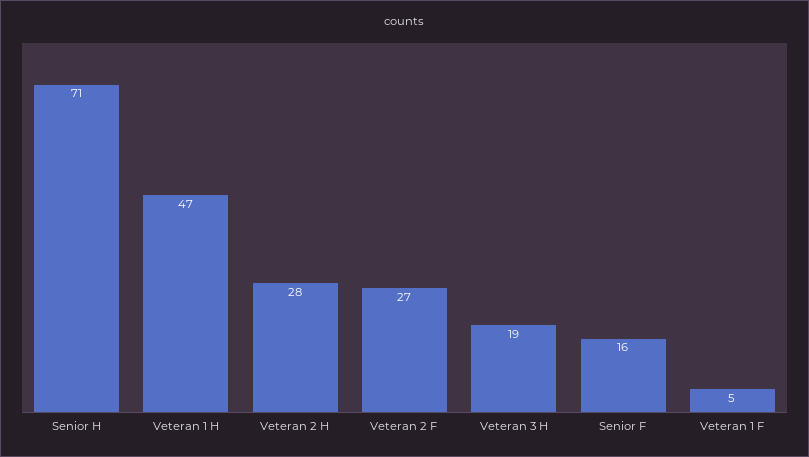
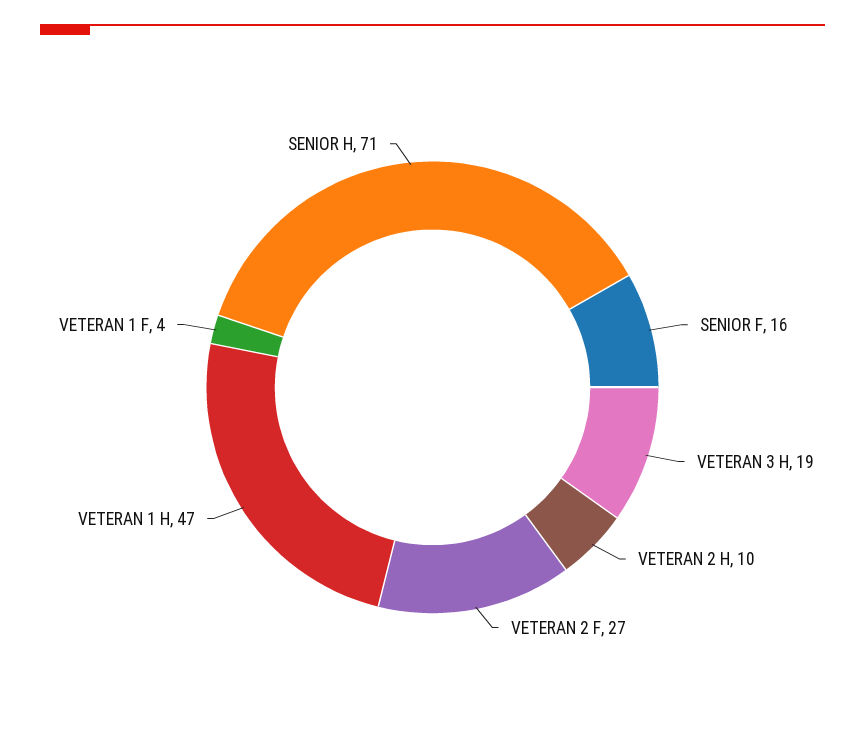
  {
    "Senior H": 71,
    "Veteran 1 H": 47,
-   "Veteran 2 H": 28,
+   "Veteran 2 H": 10,
    "Veteran 2 F": 27,
    "Veteran 3 H": 19,
    "Senior F": 16,
-   "Veteran 1 F": 5
+   "Veteran 1 F": 4
  }

